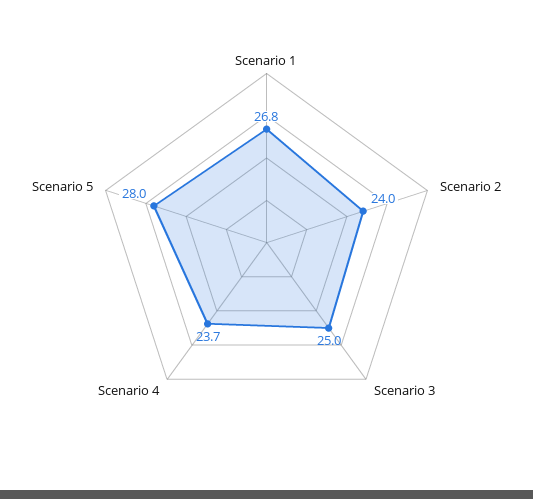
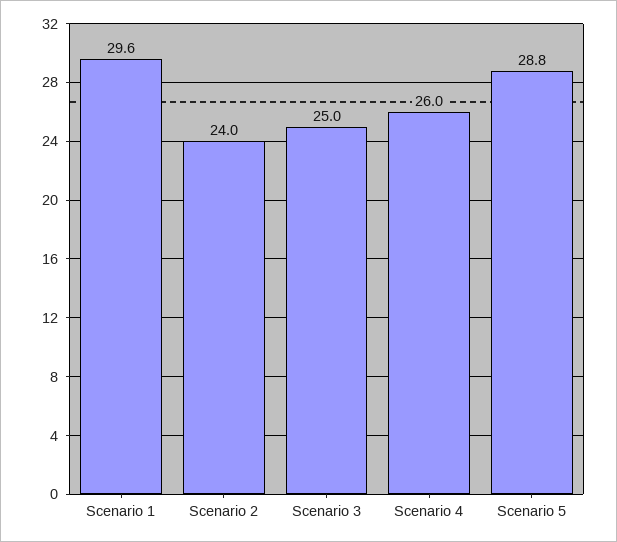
  {
-   "Scenario 1": 26.8,
+   "Scenario 1": 29.6,
    "Scenario 2": 24,
    "Scenario 3": 25,
-   "Scenario 4": 23.7,
+   "Scenario 4": 26,
-   "Scenario 5": 28
+   "Scenario 5": 28.8
  }

